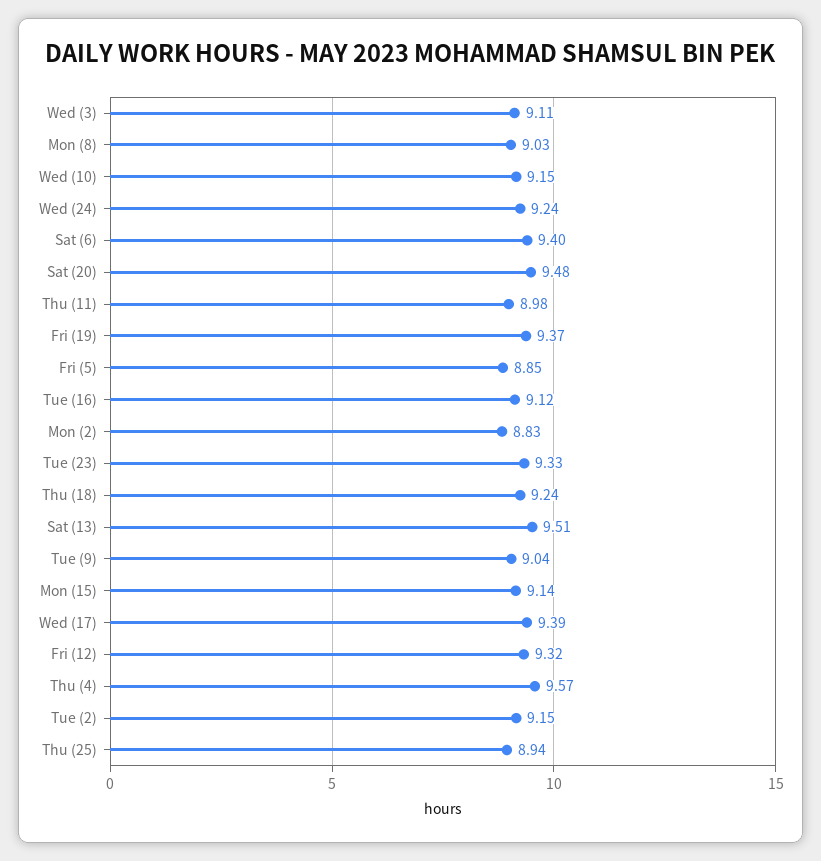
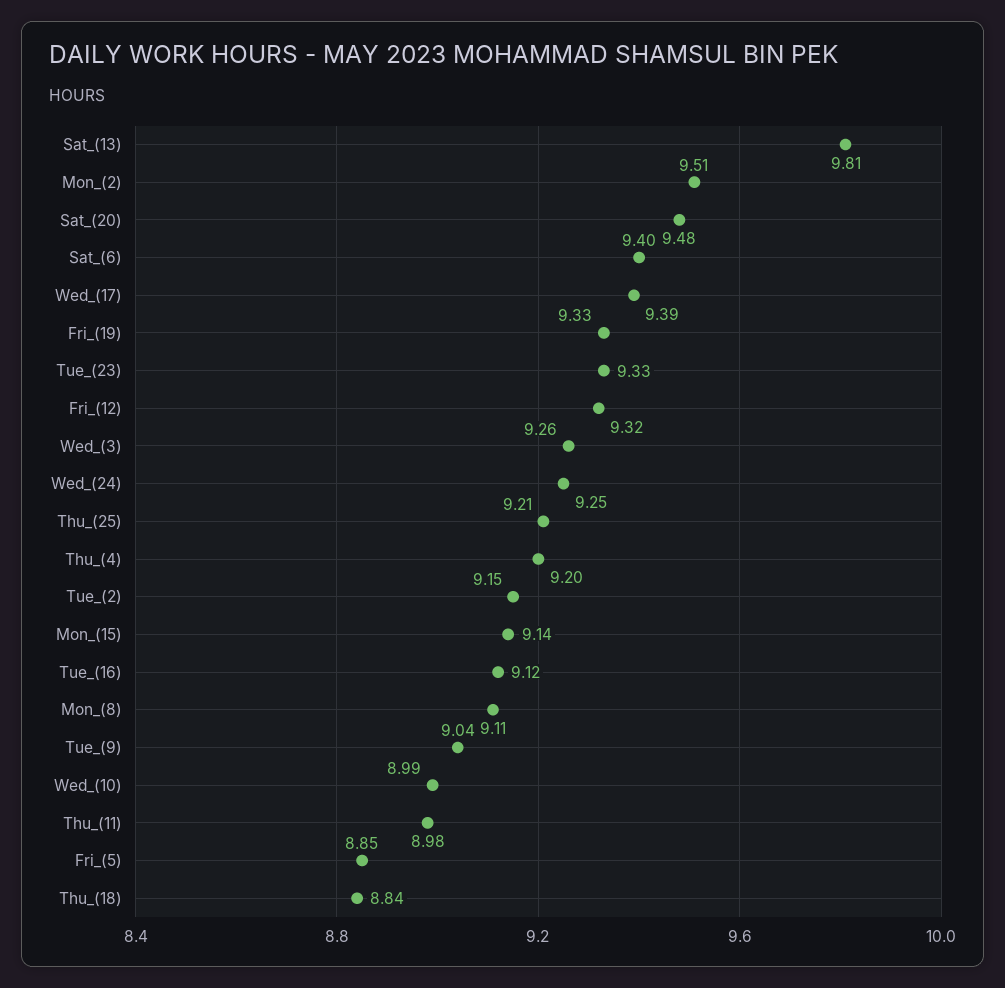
  {
-   "Wed (3)": 9.11,
+   "Wed (3)": 9.26,
-   "Mon (8)": 9.03,
+   "Mon (8)": 9.11,
-   "Wed (10)": 9.15,
+   "Wed (10)": 8.99,
-   "Wed (24)": 9.24,
+   "Wed (24)": 9.25,
    "Sat (6)": 9.4,
    "Sat (20)": 9.48,
    "Thu (11)": 8.98,
-   "Fri (19)": 9.37,
+   "Fri (19)": 9.33,
    "Fri (5)": 8.85,
    "Tue (16)": 9.12,
-   "Mon (2)": 8.83,
+   "Mon (2)": 9.51,
    "Tue (23)": 9.33,
-   "Thu (18)": 9.24,
+   "Thu (18)": 8.84,
-   "Sat (13)": 9.51,
+   "Sat (13)": 9.81,
    "Tue (9)": 9.04,
    "Mon (15)": 9.14,
    "Wed (17)": 9.39,
    "Fri (12)": 9.32,
-   "Thu (4)": 9.57,
+   "Thu (4)": 9.2,
    "Tue (2)": 9.15,
-   "Thu (25)": 8.94
+   "Thu (25)": 9.21
  }

